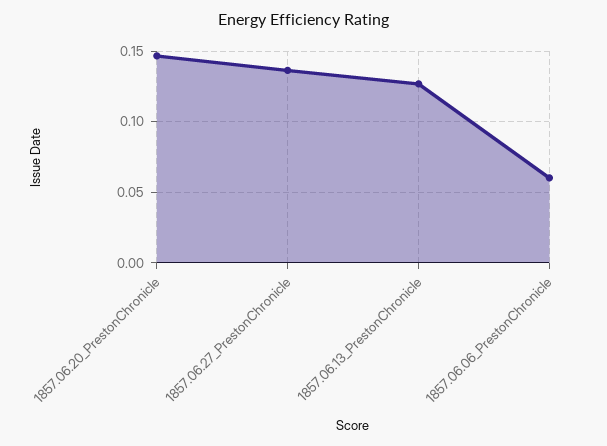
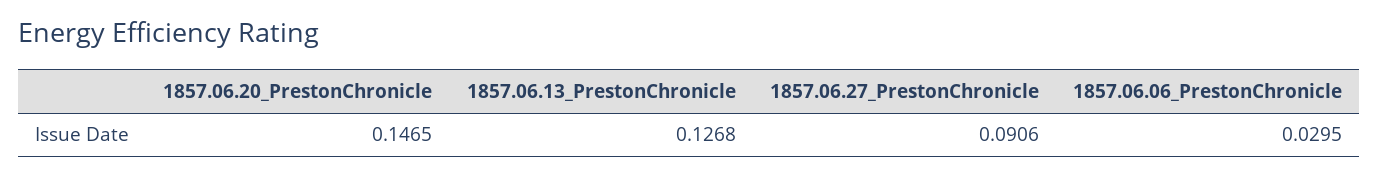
  {
    "1857.06.20_PrestonChronicle": 0.1465,
-   "1857.06.27_PrestonChronicle": 0.135,
+   "1857.06.27_PrestonChronicle": 0.0906,
    "1857.06.13_PrestonChronicle": 0.1268,
-   "1857.06.06_PrestonChronicle": 0.06
+   "1857.06.06_PrestonChronicle": 0.0295
  }

